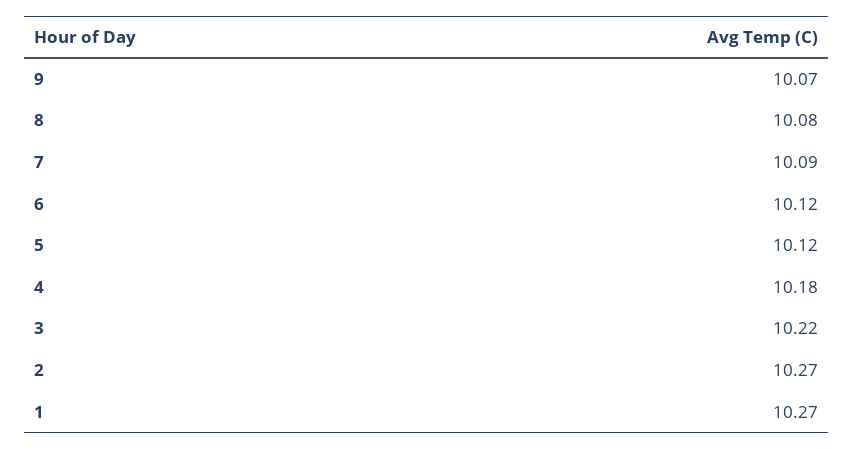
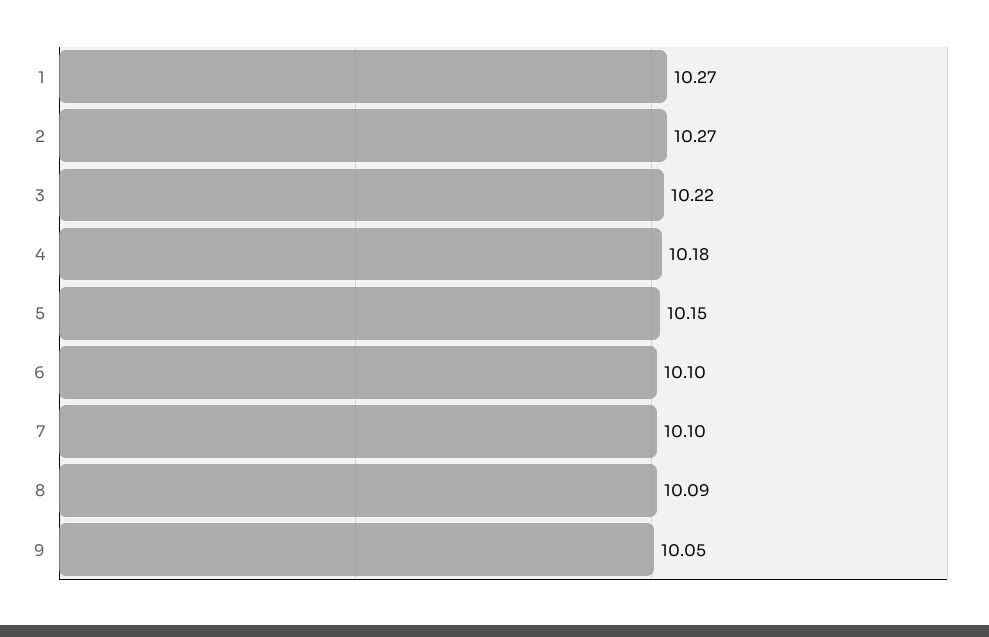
  {
-   "9": 10.07,
+   "9": 10.05,
-   "8": 10.08,
+   "8": 10.09,
-   "7": 10.09,
+   "7": 10.1,
-   "6": 10.12,
+   "6": 10.1,
-   "5": 10.12,
+   "5": 10.15,
    "4": 10.18,
    "3": 10.22,
    "2": 10.27,
    "1": 10.27
  }

